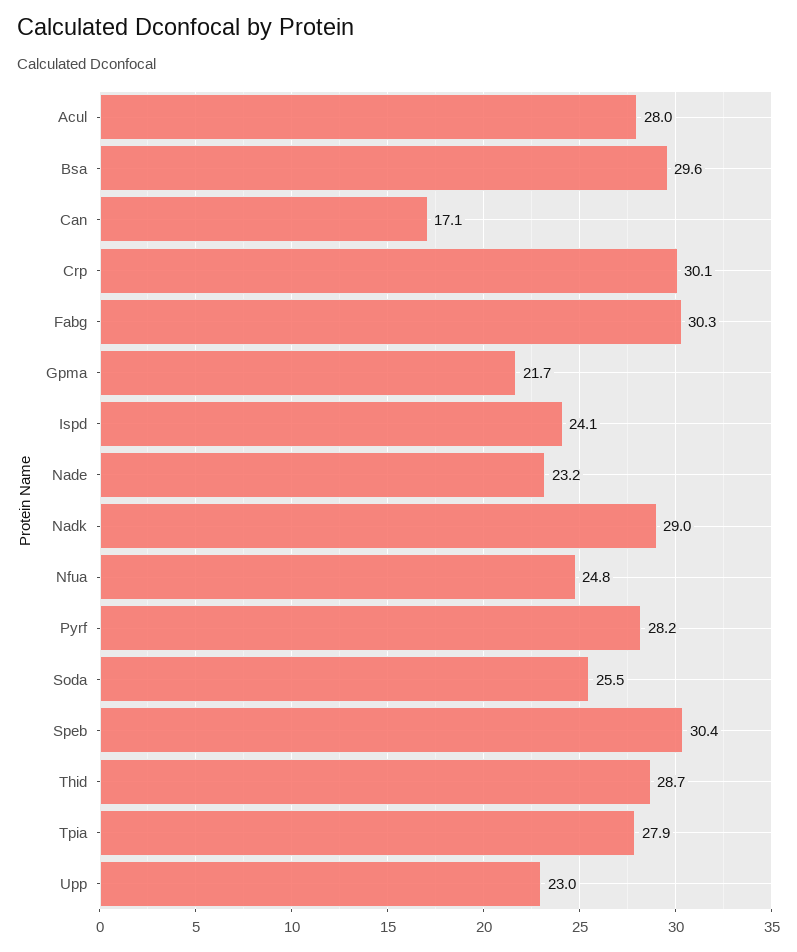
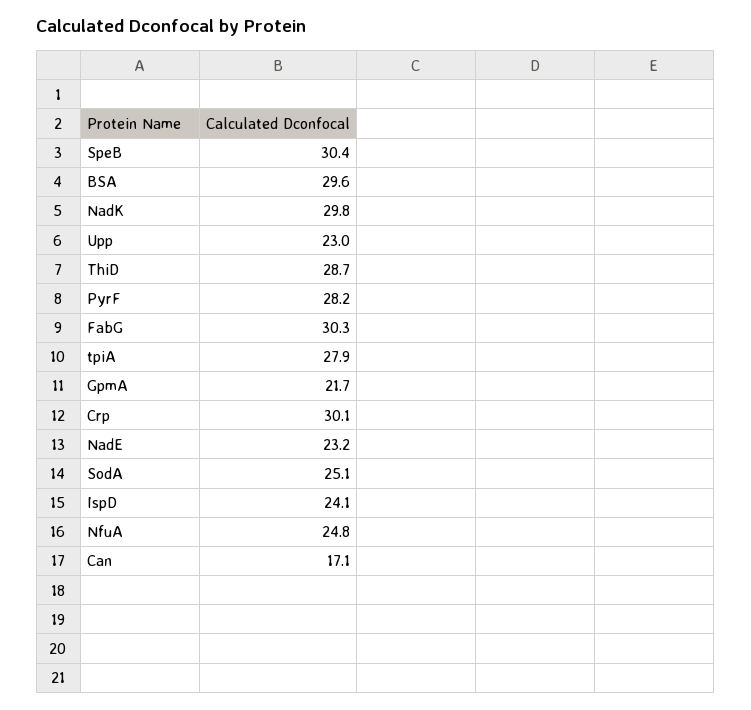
  {
-   "Acul": 28,
    "Bsa": 29.6,
    "Can": 17.1,
    "Crp": 30.1,
    "Fabg": 30.3,
    "Gpma": 21.7,
    "Ispd": 24.1,
    "Nade": 23.2,
-   "Nadk": 29,
+   "Nadk": 29.8,
    "Nfua": 24.8,
    "Pyrf": 28.2,
-   "Soda": 25.5,
+   "Soda": 25.1,
    "Speb": 30.4,
    "Thid": 28.7,
    "Tpia": 27.9,
    "Upp": 23
  }

